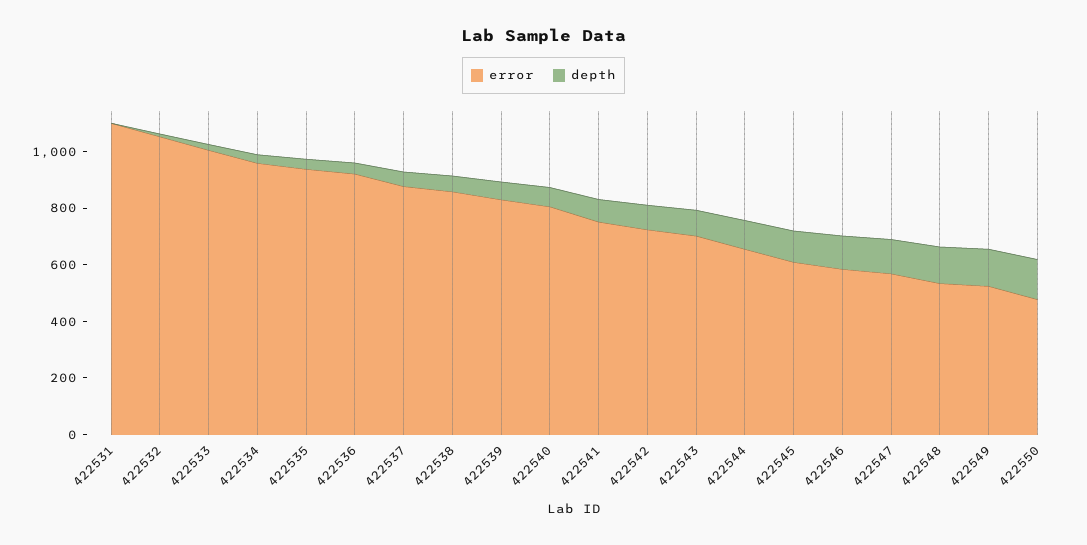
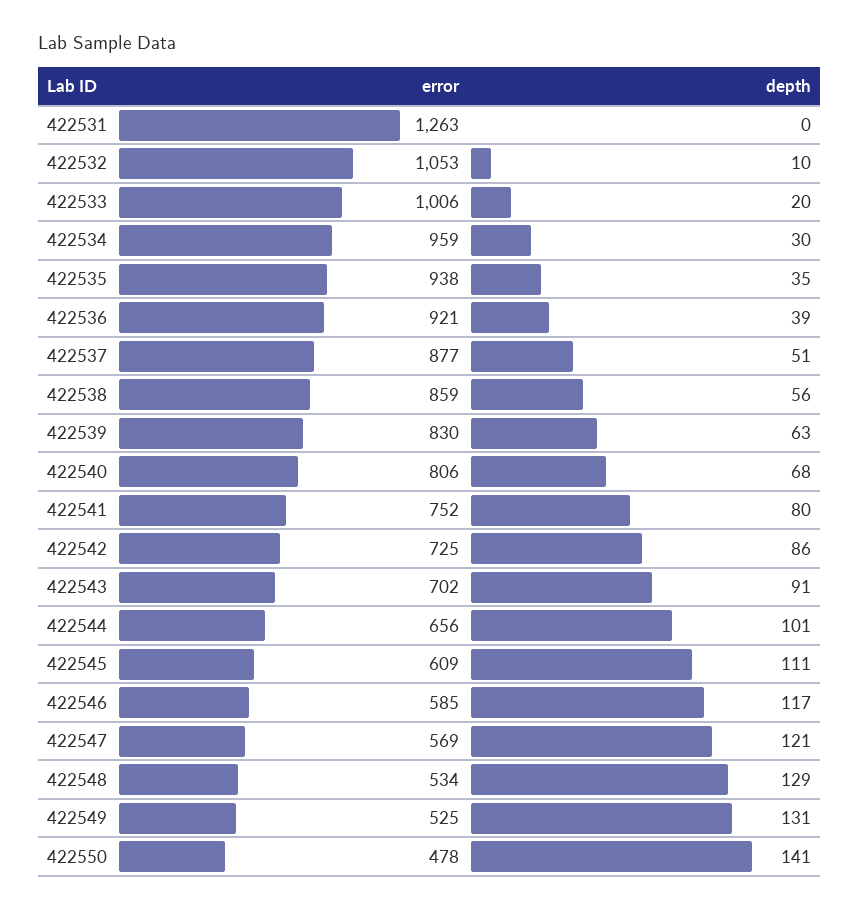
  {
    "error": {
-     "422531": 1100,
+     "422531": 1263,
      "422532": 1053,
      "422533": 1006,
      "422534": 959,
      "422535": 938,
      "422536": 921,
      "422537": 877,
      "422538": 859,
      "422539": 830,
      "422540": 806,
      "422541": 752,
      "422542": 725,
      "422543": 702,
      "422544": 656,
      "422545": 609,
      "422546": 585,
      "422547": 569,
      "422548": 534,
      "422549": 525,
      "422550": 478
    },
    "depth": {
      "422531": 0,
      "422532": 10,
      "422533": 20,
      "422534": 30,
      "422535": 35,
      "422536": 39,
      "422537": 51,
      "422538": 56,
      "422539": 63,
      "422540": 68,
      "422541": 80,
      "422542": 86,
      "422543": 91,
      "422544": 101,
      "422545": 111,
      "422546": 117,
      "422547": 121,
      "422548": 129,
      "422549": 131,
      "422550": 141
    }
  }

